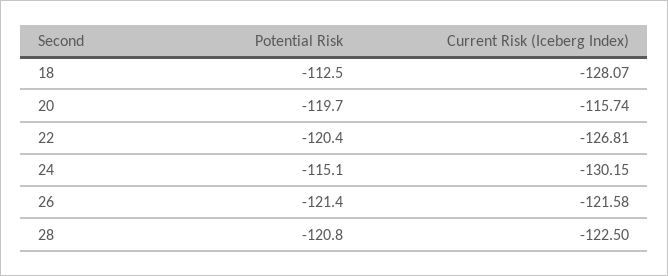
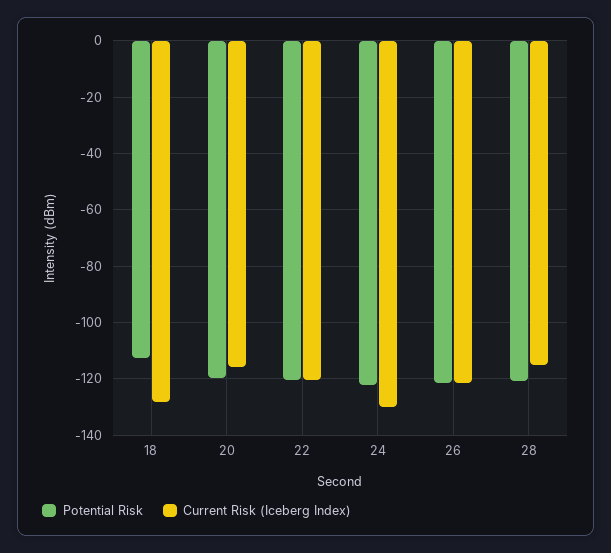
  {
    "Potential Risk": {
      "18": -112.5,
      "20": -119.7,
      "22": -120.4,
-     "24": -115.1,
+     "24": -122.5,
      "26": -121.4,
      "28": -120.8
    },
    "Current Risk (Iceberg Index)": {
      "18": -128.07,
      "20": -115.74,
-     "22": -126.81,
+     "22": -120,
      "24": -130.15,
      "26": -121.58,
-     "28": -122.5
+     "28": -115
    }
  }

